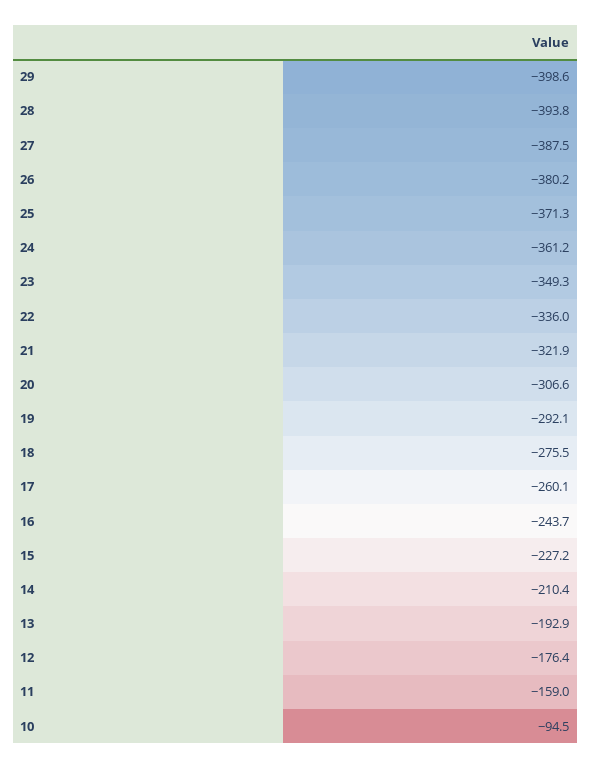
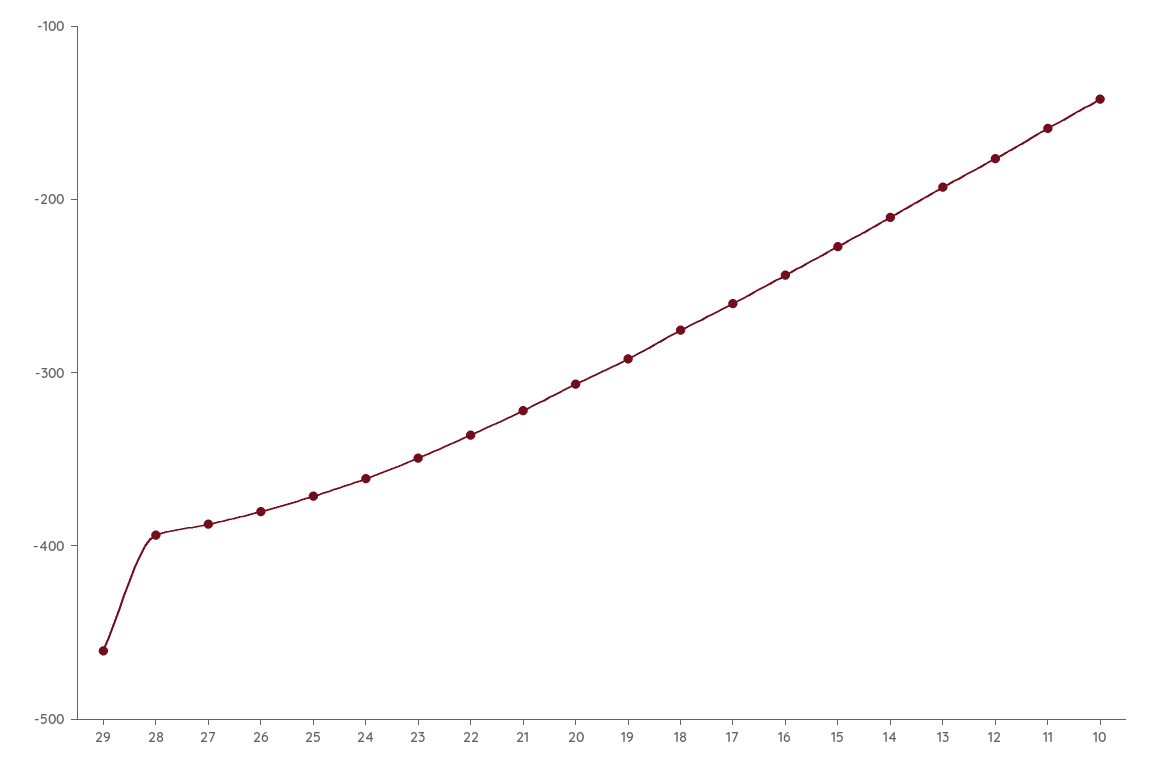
  {
-   "29": -398.6,
+   "29": -460,
    "28": -393.8,
    "27": -387.5,
    "26": -380.2,
    "25": -371.3,
    "24": -361.2,
    "23": -349.3,
    "22": -336,
    "21": -321.9,
    "20": -306.6,
    "19": -292.1,
    "18": -275.5,
    "17": -260.1,
    "16": -243.7,
    "15": -227.2,
    "14": -210.4,
    "13": -192.9,
    "12": -176.4,
    "11": -159,
-   "10": -94.5
+   "10": -140
  }

